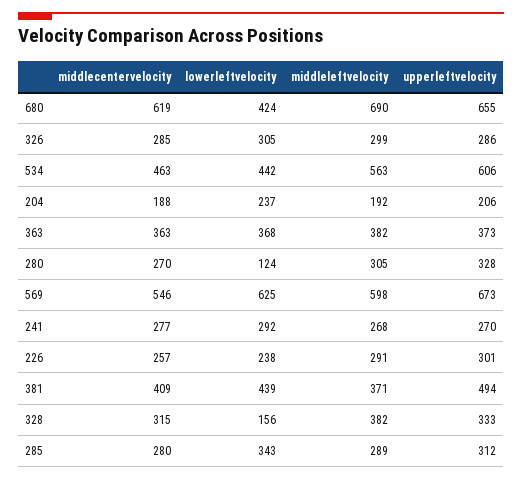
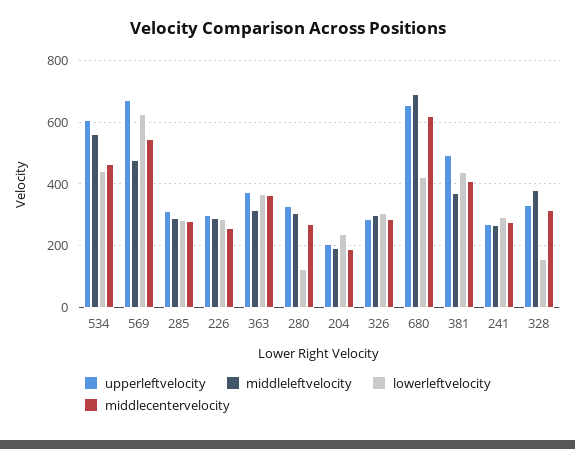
  {
    "middlecentervelocity": {
      "680": 619,
      "326": 285,
      "534": 463,
      "204": 188,
      "363": 363,
      "280": 270,
      "569": 546,
      "241": 277,
      "226": 257,
      "381": 409,
      "328": 315,
      "285": 280
    },
    "lowerleftvelocity": {
      "680": 424,
      "326": 305,
      "534": 442,
      "204": 237,
      "363": 368,
      "280": 124,
      "569": 625,
      "241": 292,
-     "226": 238,
+     "226": 280,
      "381": 439,
      "328": 156,
-     "285": 343
+     "285": 280
    },
    "middleleftvelocity": {
      "680": 690,
      "326": 299,
      "534": 563,
      "204": 192,
-     "363": 382,
+     "363": 320,
      "280": 305,
-     "569": 598,
+     "569": 480,
      "241": 268,
      "226": 291,
      "381": 371,
      "328": 382,
      "285": 289
    },
    "upperleftvelocity": {
      "680": 655,
      "326": 286,
      "534": 606,
      "204": 206,
      "363": 373,
      "280": 328,
      "569": 673,
      "241": 270,
      "226": 301,
      "381": 494,
      "328": 333,
      "285": 312
    }
  }

